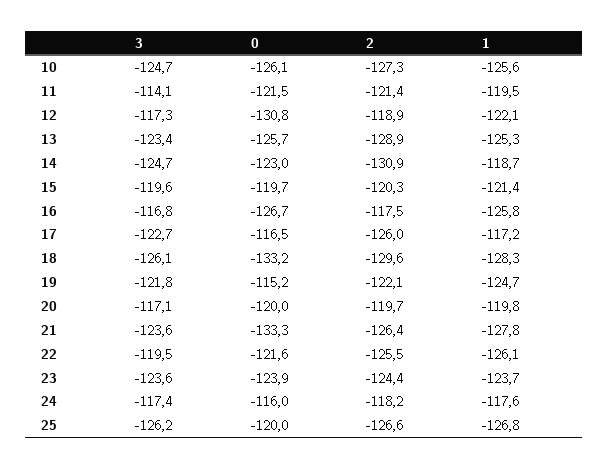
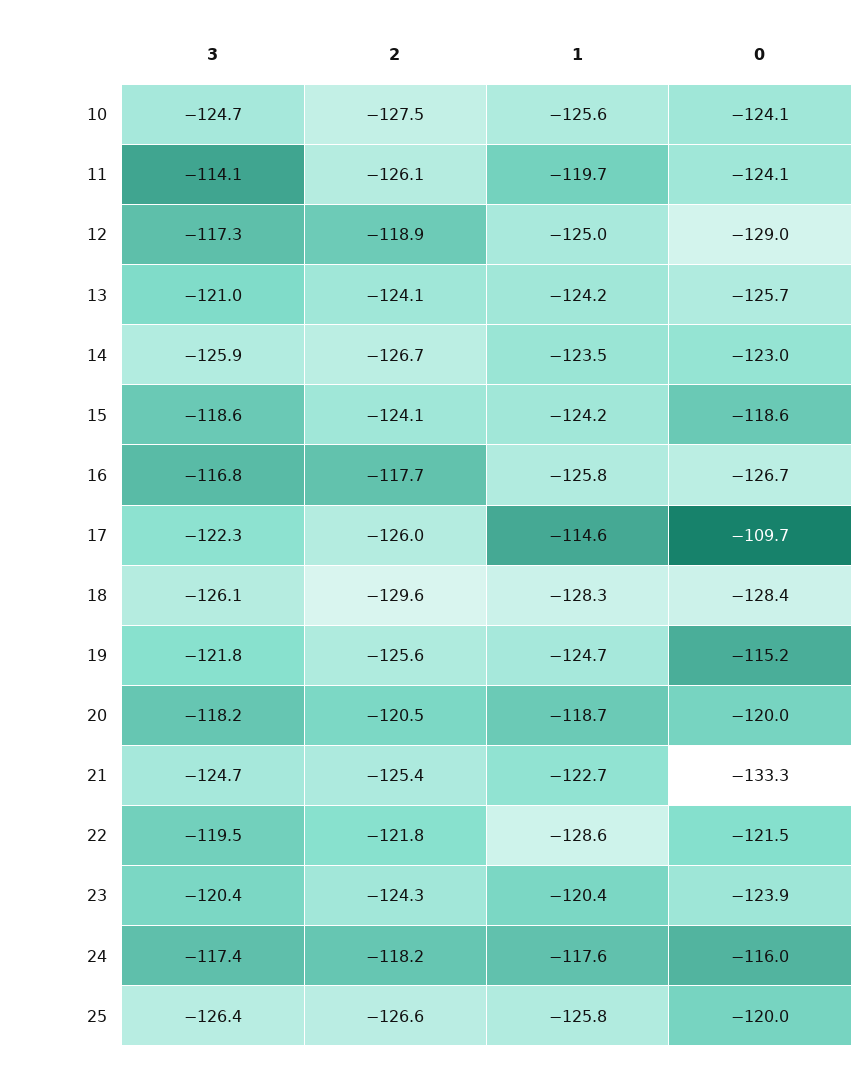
  {
    "3": {
      "10": -124.7,
      "11": -114.1,
      "12": -117.3,
-     "13": -123.4,
+     "13": -121,
-     "14": -124.7,
+     "14": -125.9,
-     "15": -119.6,
+     "15": -118.6,
      "16": -116.8,
-     "17": -122.7,
+     "17": -122.3,
      "18": -126.1,
      "19": -121.8,
-     "20": -117.1,
+     "20": -118.2,
-     "21": -123.6,
+     "21": -124.7,
      "22": -119.5,
-     "23": -123.6,
+     "23": -120.4,
      "24": -117.4,
-     "25": -126.2
+     "25": -126.4
    },
    "0": {
-     "10": -126.1,
+     "10": -124.1,
-     "11": -121.5,
+     "11": -124.1,
-     "12": -130.8,
+     "12": -129,
      "13": -125.7,
      "14": -123,
-     "15": -119.7,
+     "15": -118.6,
      "16": -126.7,
-     "17": -116.5,
+     "17": -109.7,
-     "18": -133.2,
+     "18": -128.4,
      "19": -115.2,
      "20": -120,
      "21": -133.3,
-     "22": -121.6,
+     "22": -121.5,
      "23": -123.9,
      "24": -116,
      "25": -120
    },
    "2": {
-     "10": -127.3,
+     "10": -127.5,
-     "11": -121.4,
+     "11": -126.1,
      "12": -118.9,
-     "13": -128.9,
+     "13": -124.1,
-     "14": -130.9,
+     "14": -126.7,
-     "15": -120.3,
+     "15": -124.1,
-     "16": -117.5,
+     "16": -117.7,
      "17": -126,
      "18": -129.6,
-     "19": -122.1,
+     "19": -125.6,
-     "20": -119.7,
+     "20": -120.5,
-     "21": -126.4,
+     "21": -125.4,
-     "22": -125.5,
+     "22": -121.8,
-     "23": -124.4,
+     "23": -124.3,
      "24": -118.2,
      "25": -126.6
    },
    "1": {
      "10": -125.6,
-     "11": -119.5,
+     "11": -119.7,
-     "12": -122.1,
+     "12": -125,
-     "13": -125.3,
+     "13": -124.2,
-     "14": -118.7,
+     "14": -123.5,
-     "15": -121.4,
+     "15": -124.2,
      "16": -125.8,
-     "17": -117.2,
+     "17": -114.6,
      "18": -128.3,
      "19": -124.7,
-     "20": -119.8,
+     "20": -118.7,
-     "21": -127.8,
+     "21": -122.7,
-     "22": -126.1,
+     "22": -128.6,
-     "23": -123.7,
+     "23": -120.4,
      "24": -117.6,
-     "25": -126.8
+     "25": -125.8
    }
  }

